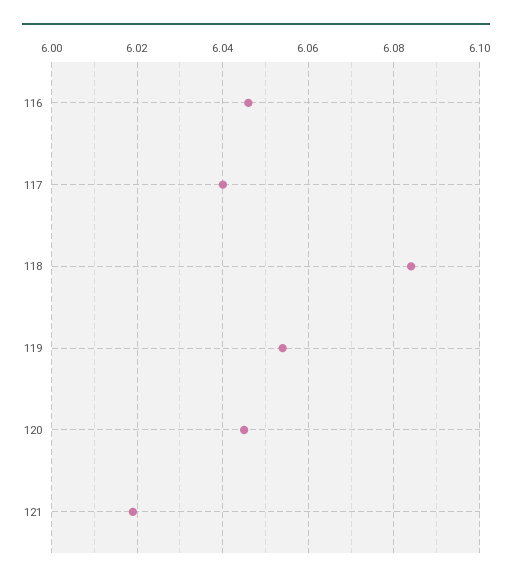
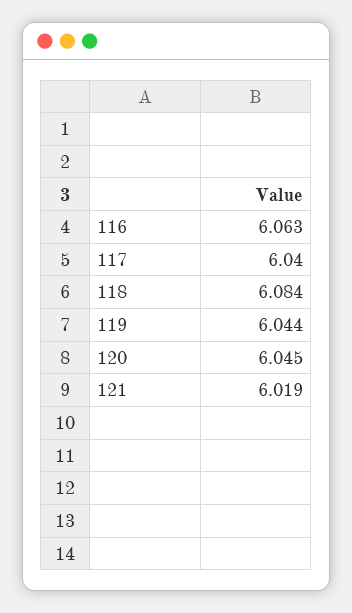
  {
-   "116": 6.045,
+   "116": 6.063,
    "117": 6.04,
    "118": 6.084,
-   "119": 6.055,
+   "119": 6.044,
    "120": 6.045,
    "121": 6.019
  }

